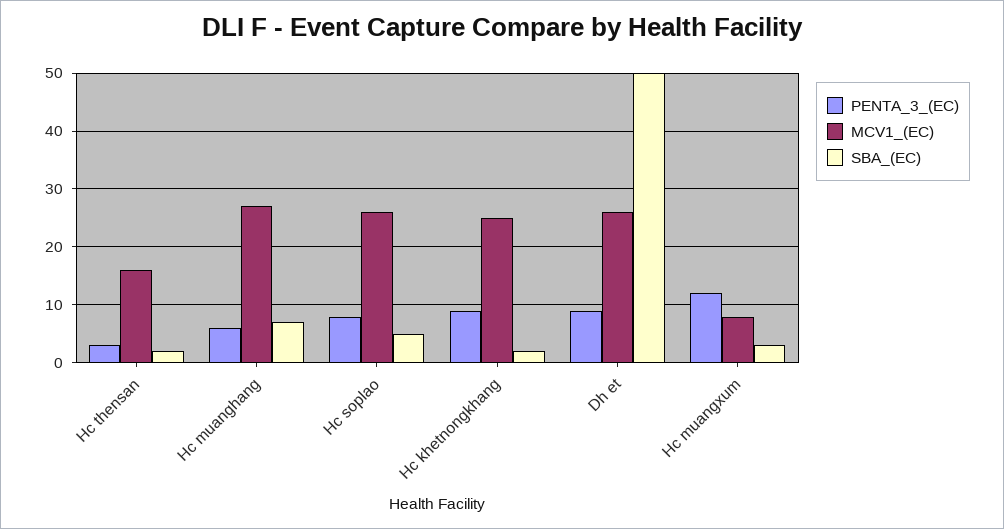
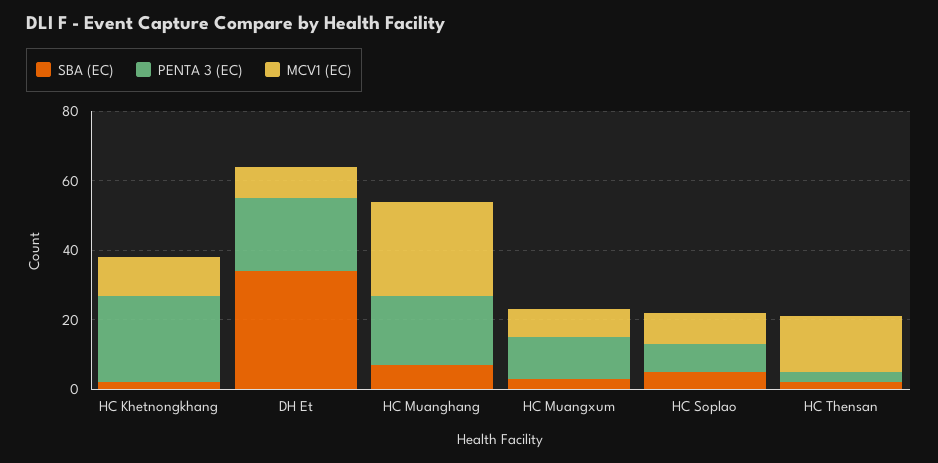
  {
    "PENTA_3_(EC)": {
      "Hc thensan": 5,
-     "Hc muanghang": 5,
+     "Hc muanghang": 20,
      "Hc soplao": 10,
-     "Hc khetnongkhang": 10,
+     "Hc khetnongkhang": 25,
-     "Dh et": 10,
+     "Dh et": 20,
      "Hc muangxum": 10
    },
    "MCV1_(EC)": {
      "Hc thensan": 15,
      "Hc muanghang": 25,
-     "Hc soplao": 25,
+     "Hc soplao": 10,
-     "Hc khetnongkhang": 25,
+     "Hc khetnongkhang": 10,
-     "Dh et": 25,
+     "Dh et": 10,
      "Hc muangxum": 10
    },
    "SBA_(EC)": {
      "Hc thensan": 0,
      "Hc muanghang": 5,
      "Hc soplao": 5,
      "Hc khetnongkhang": 0,
-     "Dh et": 50,
+     "Dh et": 35,
      "Hc muangxum": 5
    }
  }

